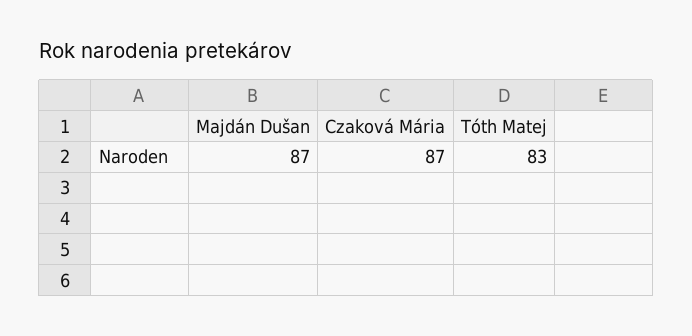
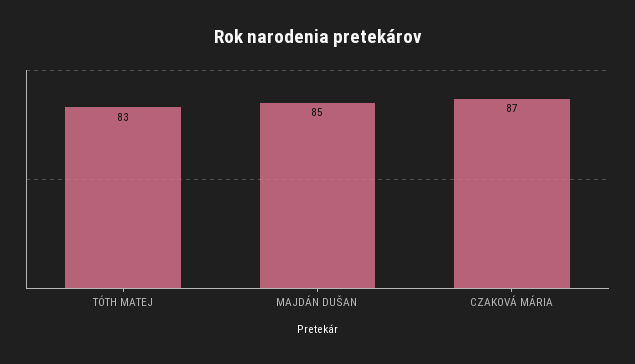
  {
-   "Majdán Dušan": 87,
+   "Majdán Dušan": 85,
    "Czaková Mária": 87,
    "Tóth Matej": 83
  }

